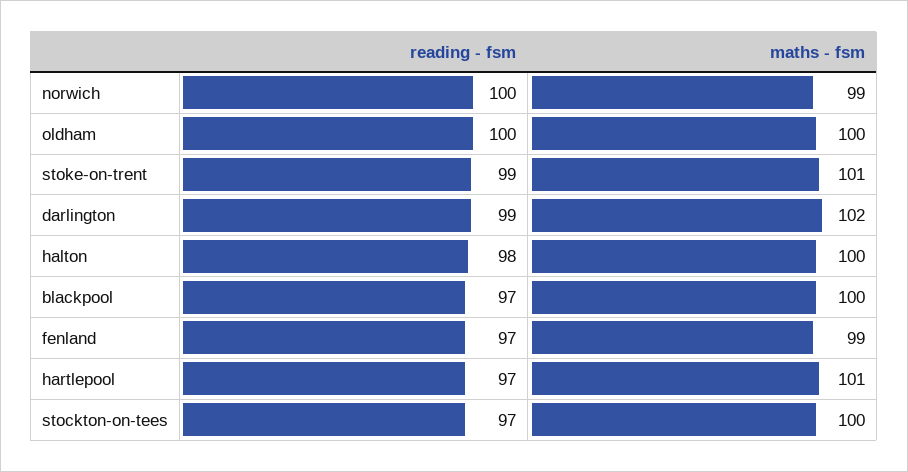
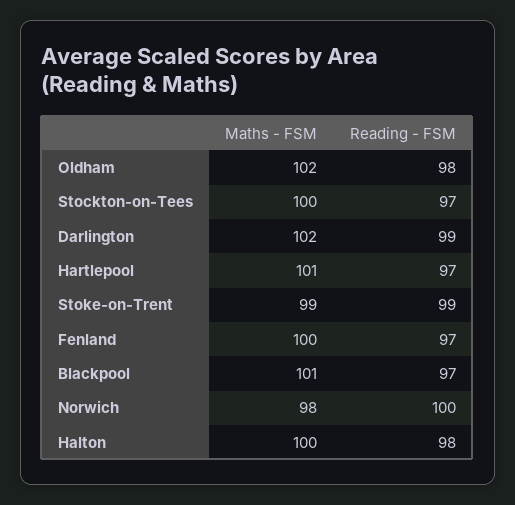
  {
    "reading - fsm": {
      "norwich": 100,
-     "oldham": 100,
+     "oldham": 98,
      "stoke-on-trent": 99,
      "darlington": 99,
      "halton": 98,
      "blackpool": 97,
      "fenland": 97,
      "hartlepool": 97,
      "stockton-on-tees": 97
    },
    "maths - fsm": {
-     "norwich": 99,
+     "norwich": 98,
-     "oldham": 100,
+     "oldham": 102,
-     "stoke-on-trent": 101,
+     "stoke-on-trent": 99,
      "darlington": 102,
      "halton": 100,
-     "blackpool": 100,
+     "blackpool": 101,
-     "fenland": 99,
+     "fenland": 100,
      "hartlepool": 101,
      "stockton-on-tees": 100
    }
  }

